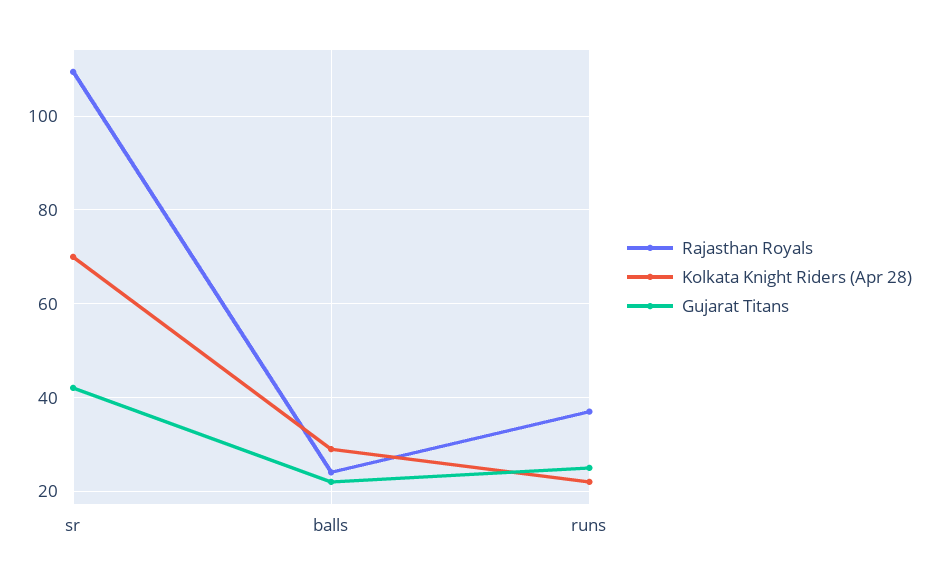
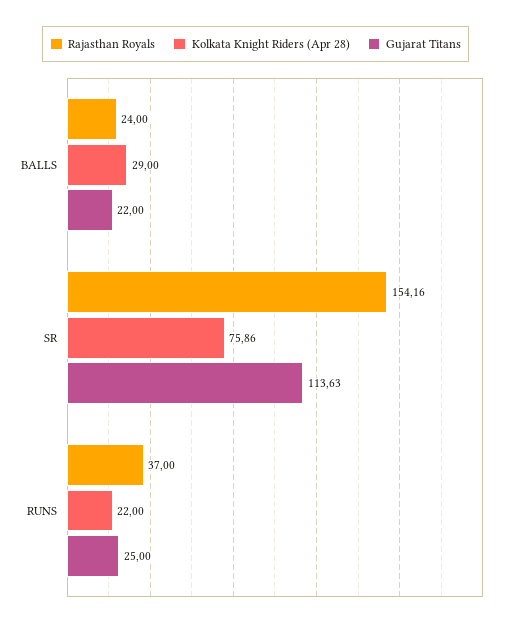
  {
    "Rajasthan Royals": {
-     "sr": 110,
+     "sr": 154.16,
      "balls": 24,
      "runs": 37
    },
    "Kolkata Knight Riders (Apr 28)": {
-     "sr": 70,
+     "sr": 75.86,
      "balls": 29,
      "runs": 22
    },
    "Gujarat Titans": {
-     "sr": 42,
+     "sr": 113.63,
      "balls": 22,
      "runs": 25
    }
  }

